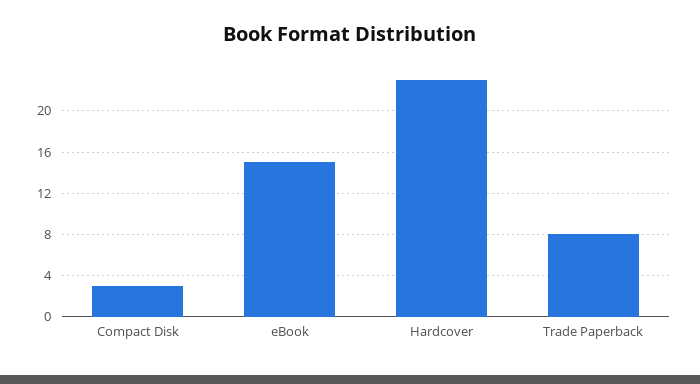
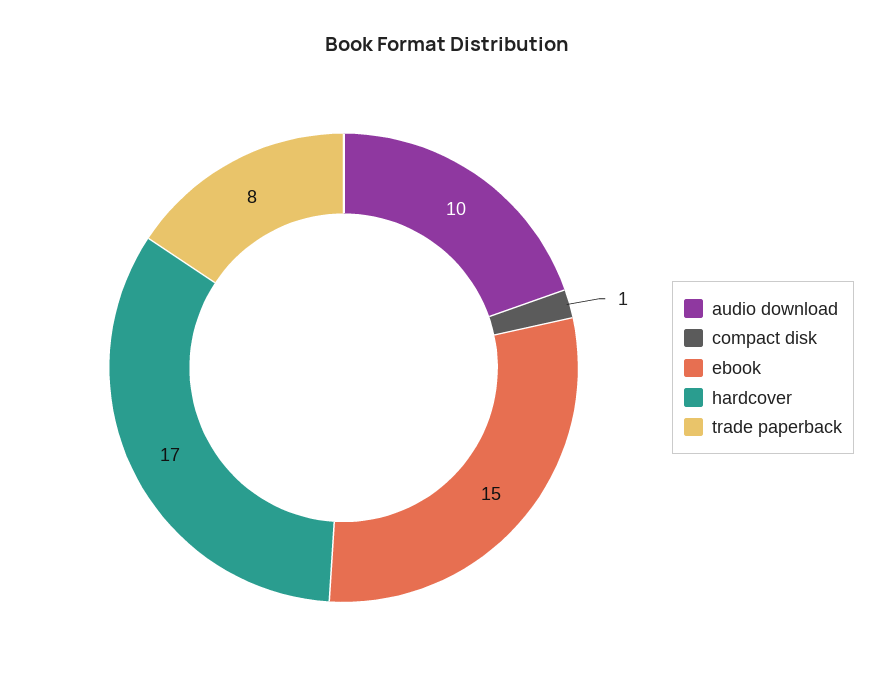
  {
-   "Compact Disk": 3,
+   "Compact Disk": 1,
    "eBook": 15,
-   "Hardcover": 23,
+   "Hardcover": 17,
-   "Trade Paperback": 8
+   "Trade Paperback": 8,
+   "audio download": 10
  }

